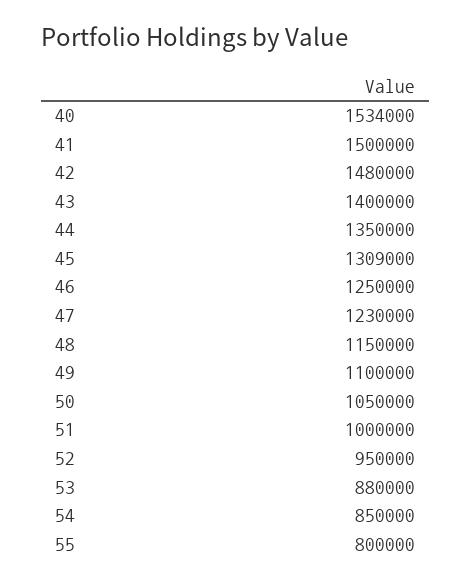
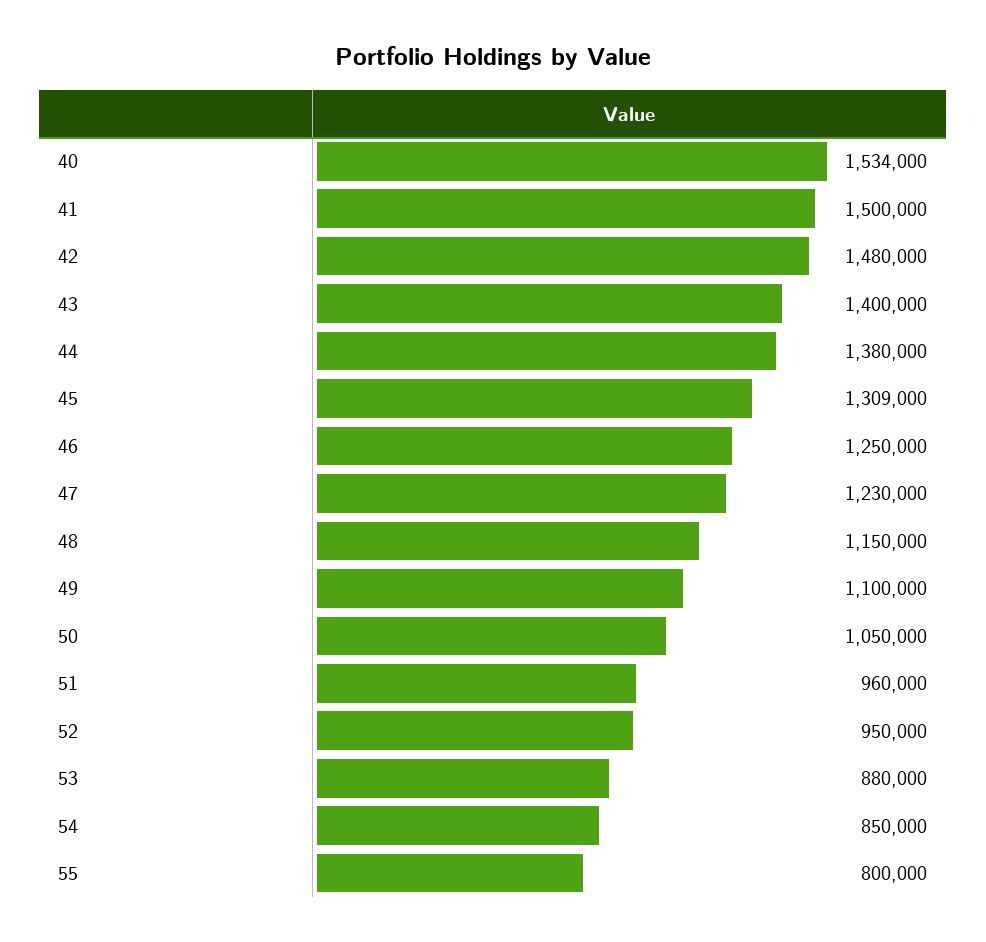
  {
    "40": 1534000,
    "41": 1500000,
    "42": 1480000,
    "43": 1400000,
-   "44": 1350000,
+   "44": 1380000,
    "45": 1309000,
    "46": 1250000,
    "47": 1230000,
    "48": 1150000,
    "49": 1100000,
    "50": 1050000,
-   "51": 1000000,
+   "51": 960000,
    "52": 950000,
    "53": 880000,
    "54": 850000,
    "55": 800000
  }

